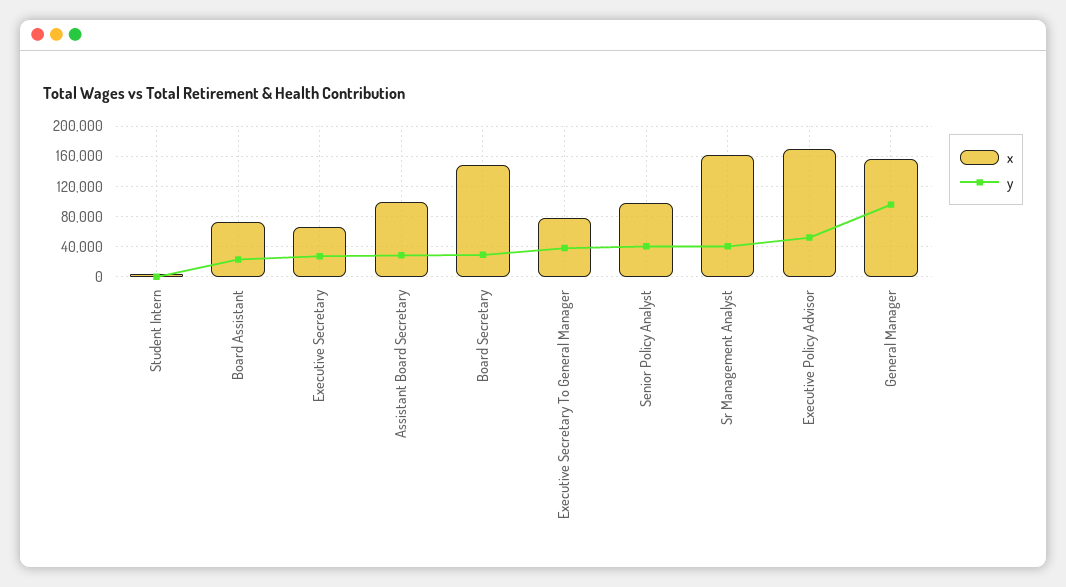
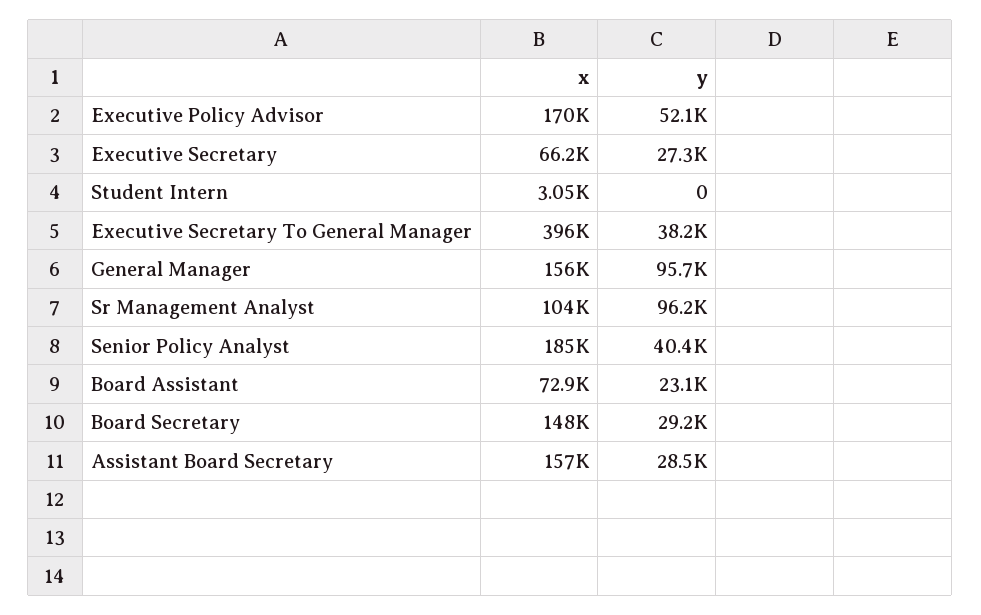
  {
    "x": {
      "Student Intern": 3050,
      "Board Assistant": 72900,
      "Executive Secretary": 66200,
-     "Assistant Board Secretary": 100000,
+     "Assistant Board Secretary": 157000,
      "Board Secretary": 148000,
-     "Executive Secretary To General Manager": 80000,
+     "Executive Secretary To General Manager": 396000,
-     "Senior Policy Analyst": 100000,
+     "Senior Policy Analyst": 185000,
-     "Sr Management Analyst": 160000,
+     "Sr Management Analyst": 104000,
      "Executive Policy Advisor": 170000,
      "General Manager": 156000
    },
    "y": {
      "Student Intern": 0,
      "Board Assistant": 23100,
      "Executive Secretary": 27300,
      "Assistant Board Secretary": 28500,
      "Board Secretary": 29200,
      "Executive Secretary To General Manager": 38200,
      "Senior Policy Analyst": 40400,
-     "Sr Management Analyst": 40000,
+     "Sr Management Analyst": 96200,
      "Executive Policy Advisor": 52100,
      "General Manager": 95700
    }
  }

